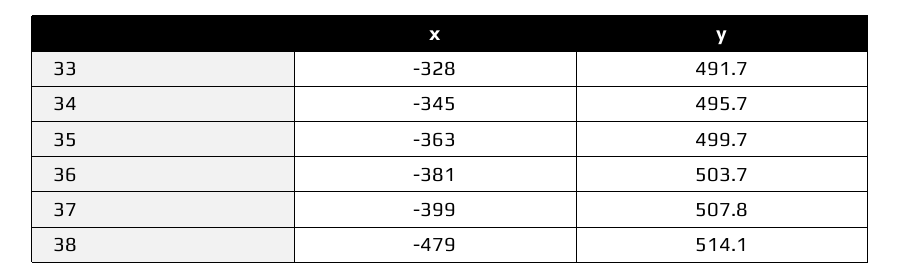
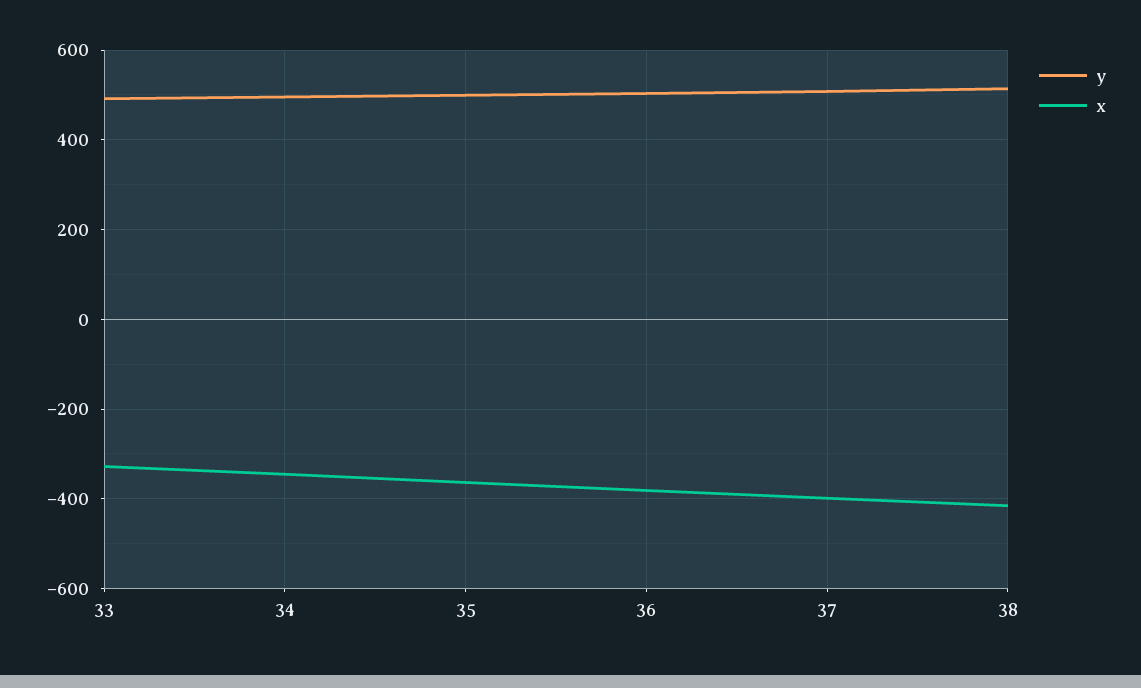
  {
    "x": {
      "33": -328,
      "34": -345,
      "35": -363,
      "36": -381,
      "37": -399,
-     "38": -479
+     "38": -420
    },
    "y": {
      "33": 491.7,
      "34": 495.7,
      "35": 499.7,
      "36": 503.7,
      "37": 507.8,
      "38": 514.1
    }
  }

